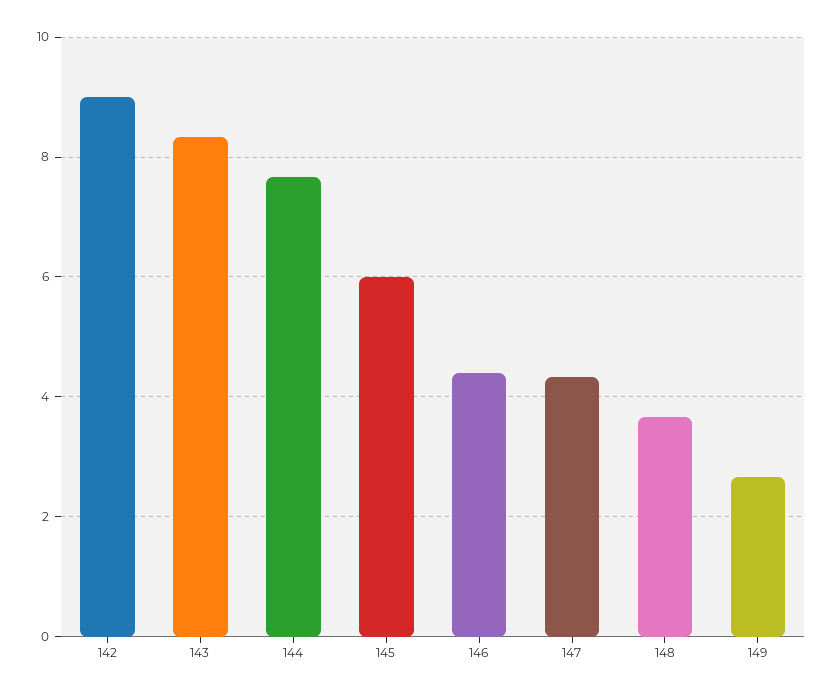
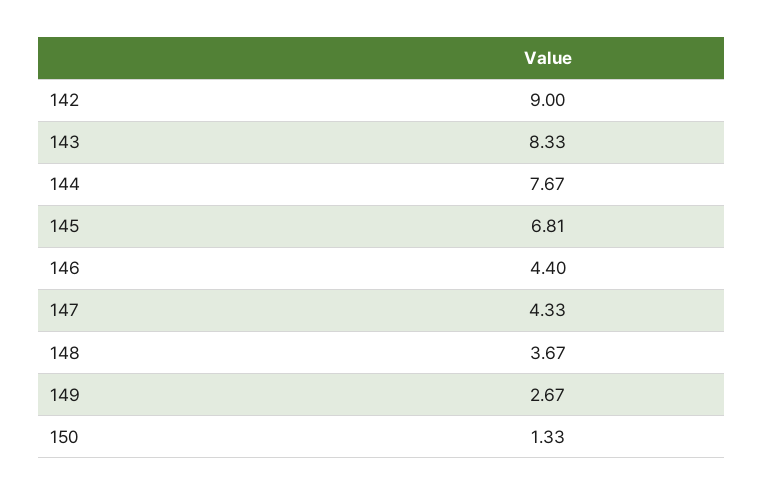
  {
    "142": 9,
    "143": 8.33,
    "144": 7.67,
-   "145": 6,
+   "145": 6.81,
    "146": 4.4,
    "147": 4.33,
    "148": 3.67,
-   "149": 2.67
+   "149": 2.67,
+   "150": 1.33
  }

